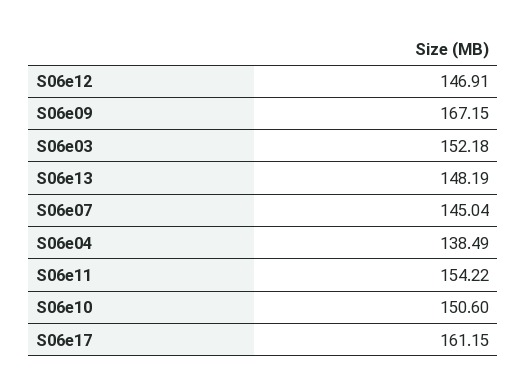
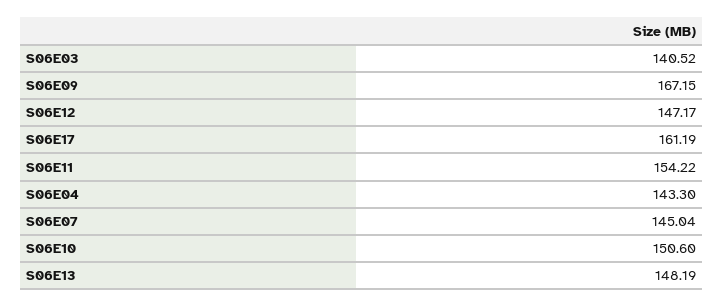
  {
-   "S06e12": 146.91,
+   "S06e12": 147.17,
    "S06e09": 167.15,
-   "S06e03": 152.18,
+   "S06e03": 140.52,
    "S06e13": 148.19,
    "S06e07": 145.04,
-   "S06e04": 138.49,
+   "S06e04": 143.3,
    "S06e11": 154.22,
    "S06e10": 150.6,
-   "S06e17": 161.15
+   "S06e17": 161.19
  }

